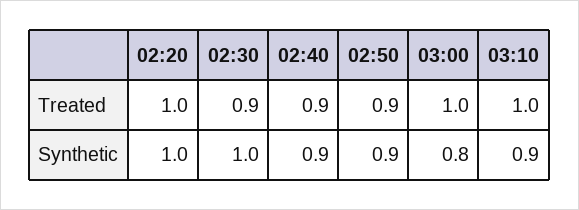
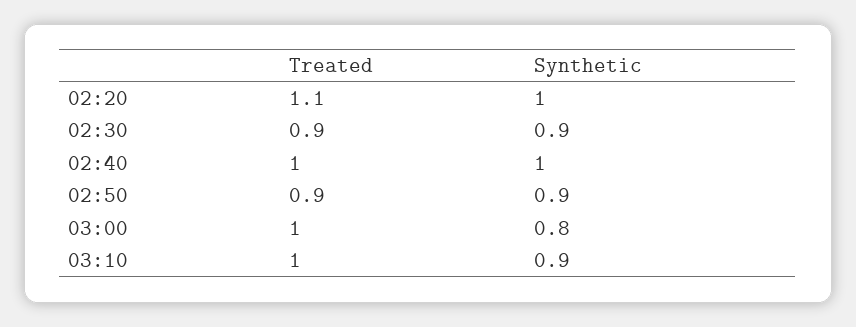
  {
    "02:20": {
-     "Treated": 1,
+     "Treated": 1.1,
      "Synthetic": 1
    },
    "02:30": {
      "Treated": 0.9,
-     "Synthetic": 1
+     "Synthetic": 0.9
    },
    "02:40": {
-     "Treated": 0.9,
+     "Treated": 1,
-     "Synthetic": 0.9
+     "Synthetic": 1
    },
    "02:50": {
      "Treated": 0.9,
      "Synthetic": 0.9
    },
    "03:00": {
      "Treated": 1,
      "Synthetic": 0.8
    },
    "03:10": {
      "Treated": 1,
      "Synthetic": 0.9
    }
  }

